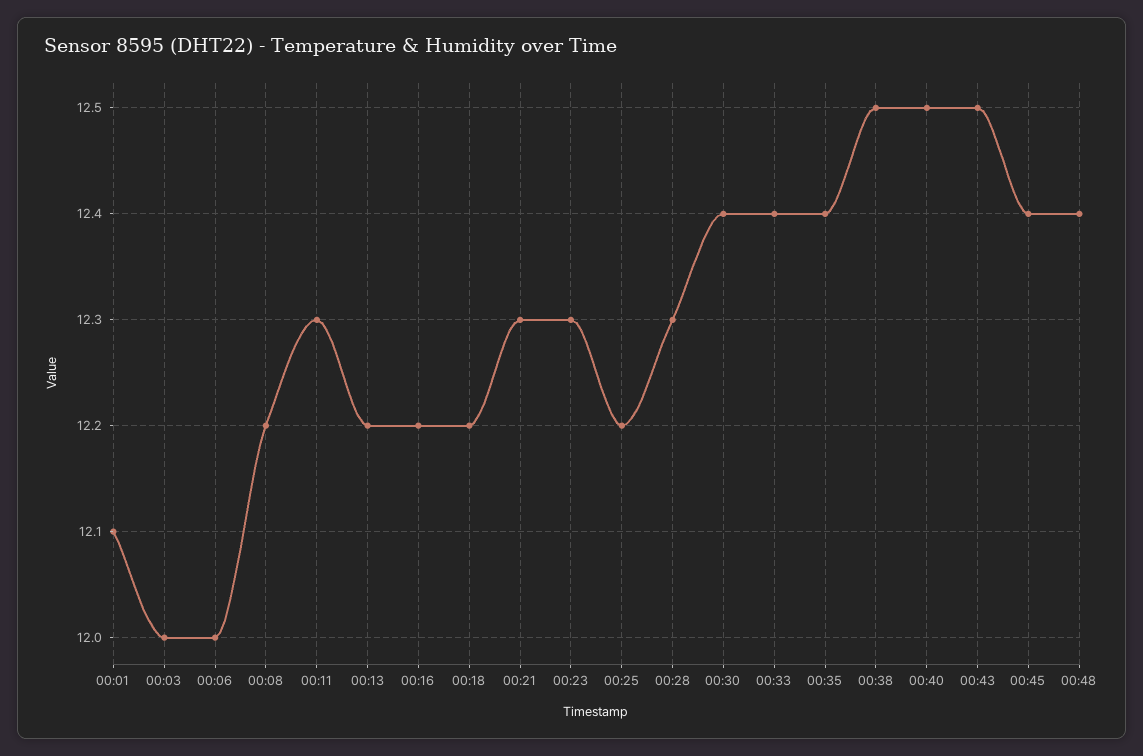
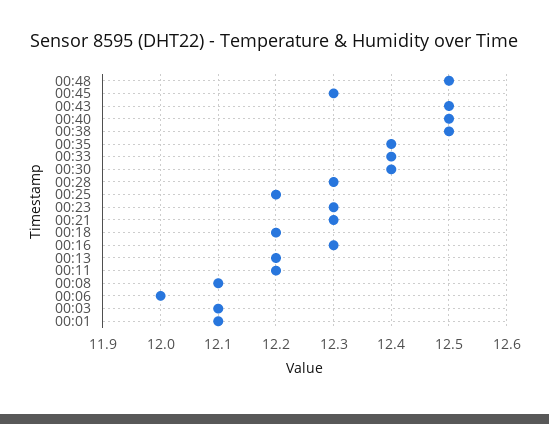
  {
    "00:01": 12.1,
-   "00:03": 12,
+   "00:03": 12.1,
    "00:06": 12,
-   "00:08": 12.2,
+   "00:08": 12.1,
-   "00:11": 12.3,
+   "00:11": 12.2,
    "00:13": 12.2,
-   "00:16": 12.2,
+   "00:16": 12.3,
    "00:18": 12.2,
    "00:21": 12.3,
    "00:23": 12.3,
    "00:25": 12.2,
    "00:28": 12.3,
    "00:30": 12.4,
    "00:33": 12.4,
    "00:35": 12.4,
    "00:38": 12.5,
    "00:40": 12.5,
    "00:43": 12.5,
-   "00:45": 12.4,
+   "00:45": 12.3,
-   "00:48": 12.4
+   "00:48": 12.5
  }

